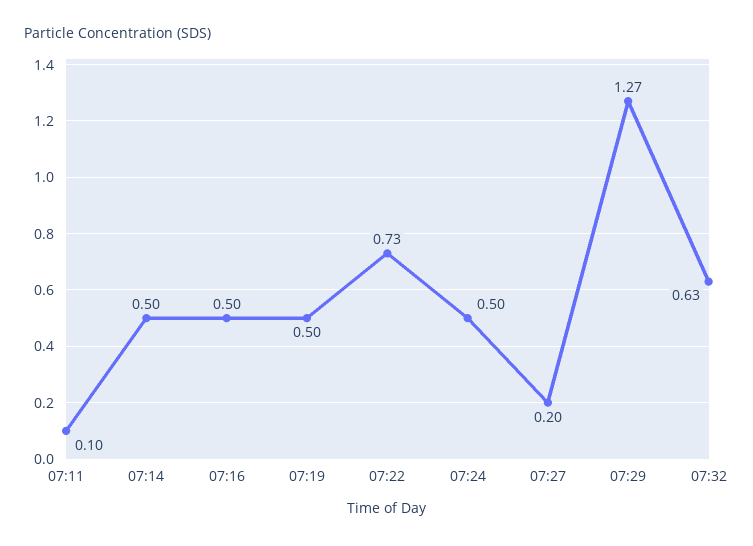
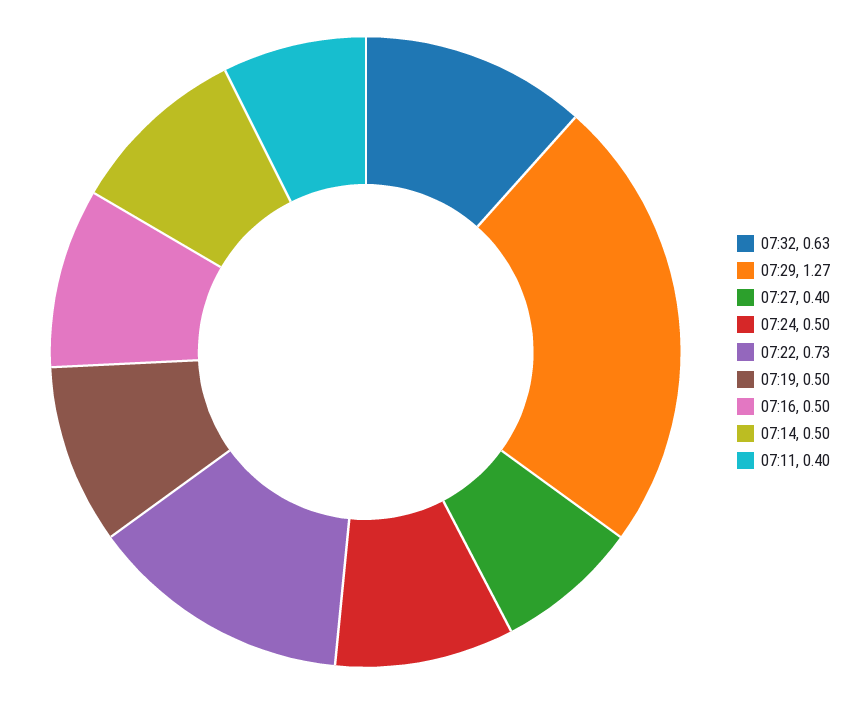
  {
-   "07:11": 0.1,
+   "07:11": 0.4,
    "07:14": 0.5,
    "07:16": 0.5,
    "07:19": 0.5,
    "07:22": 0.73,
    "07:24": 0.5,
-   "07:27": 0.2,
+   "07:27": 0.4,
    "07:29": 1.27,
    "07:32": 0.63
  }

